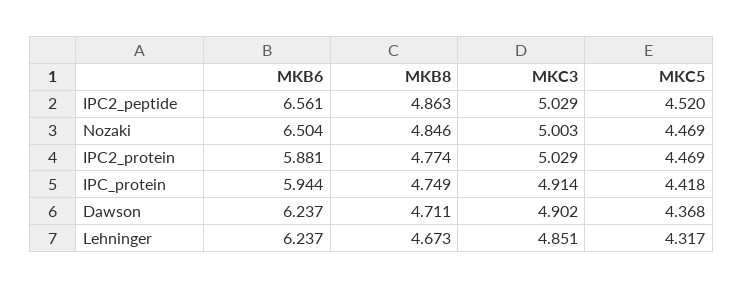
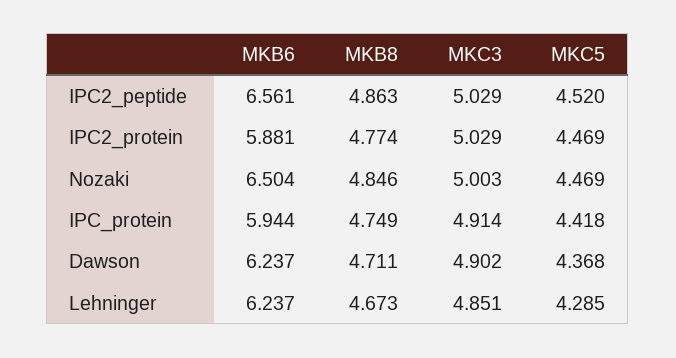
  {
    "MKB6": {
      "IPC2_peptide": 6.561,
      "Nozaki": 6.504,
      "IPC2_protein": 5.881,
      "IPC_protein": 5.944,
      "Dawson": 6.237,
      "Lehninger": 6.237
    },
    "MKB8": {
      "IPC2_peptide": 4.863,
      "Nozaki": 4.846,
      "IPC2_protein": 4.774,
      "IPC_protein": 4.749,
      "Dawson": 4.711,
      "Lehninger": 4.673
    },
    "MKC3": {
      "IPC2_peptide": 5.029,
      "Nozaki": 5.003,
      "IPC2_protein": 5.029,
      "IPC_protein": 4.914,
      "Dawson": 4.902,
      "Lehninger": 4.851
    },
    "MKC5": {
      "IPC2_peptide": 4.52,
      "Nozaki": 4.469,
      "IPC2_protein": 4.469,
      "IPC_protein": 4.418,
      "Dawson": 4.368,
-     "Lehninger": 4.317
+     "Lehninger": 4.285
    }
  }

